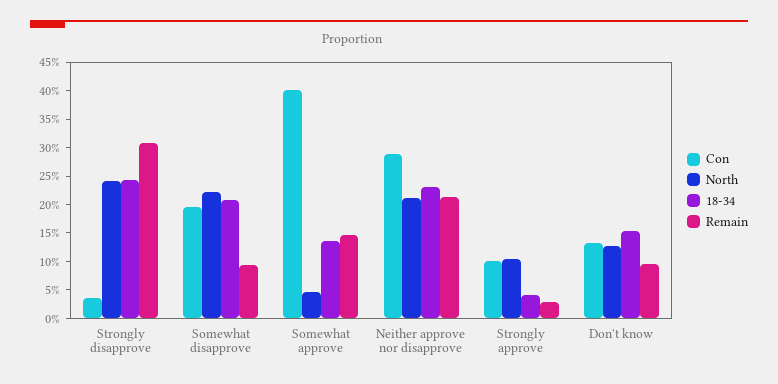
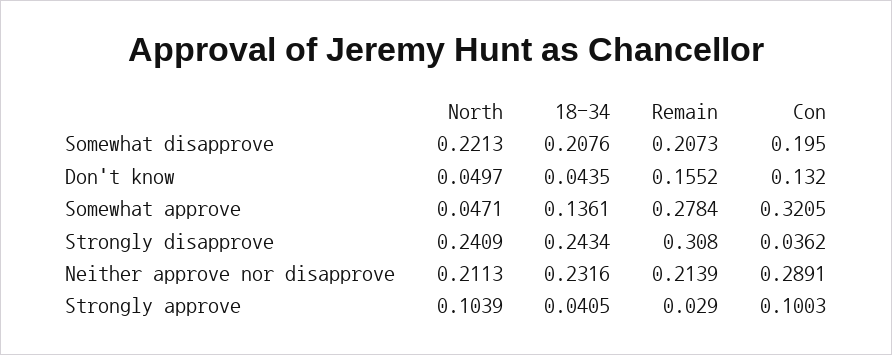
  {
    "Con": {
      "Strongly disapprove": 0.0362,
      "Somewhat disapprove": 0.195,
-     "Somewhat approve": 0.4,
+     "Somewhat approve": 0.3205,
      "Neither approve nor disapprove": 0.2891,
      "Strongly approve": 0.1003,
      "Don't know": 0.132
    },
    "North": {
      "Strongly disapprove": 0.2409,
      "Somewhat disapprove": 0.2213,
      "Somewhat approve": 0.0471,
      "Neither approve nor disapprove": 0.2113,
      "Strongly approve": 0.1039,
-     "Don't know": 0.125
+     "Don't know": 0.0497
    },
    "18-34": {
      "Strongly disapprove": 0.2434,
      "Somewhat disapprove": 0.2076,
      "Somewhat approve": 0.1361,
      "Neither approve nor disapprove": 0.2316,
      "Strongly approve": 0.0405,
-     "Don't know": 0.15
+     "Don't know": 0.0435
    },
    "Remain": {
      "Strongly disapprove": 0.308,
-     "Somewhat disapprove": 0.1,
+     "Somewhat disapprove": 0.2073,
-     "Somewhat approve": 0.15,
+     "Somewhat approve": 0.2784,
      "Neither approve nor disapprove": 0.2139,
      "Strongly approve": 0.029,
-     "Don't know": 0.1
+     "Don't know": 0.1552
    }
  }

